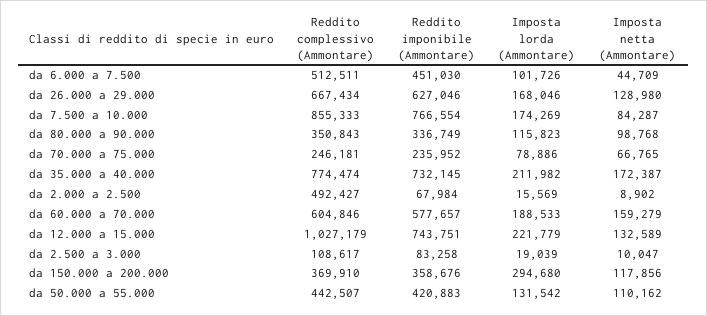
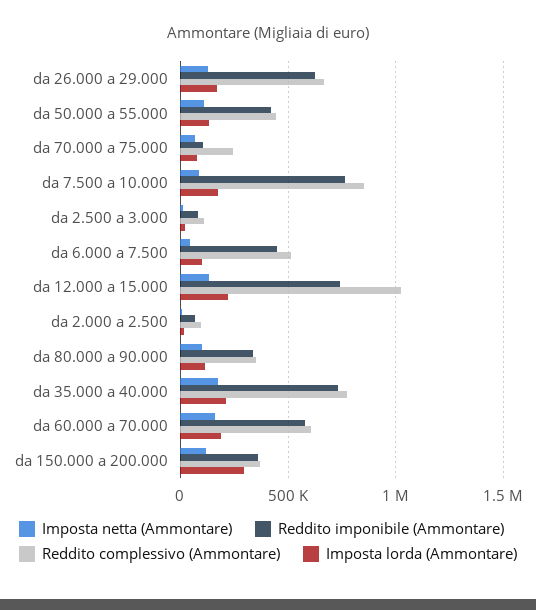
  {
    "Reddito complessivo (Ammontare)": {
      "da 6.000 a 7.500": 512511,
      "da 26.000 a 29.000": 667434,
      "da 7.500 a 10.000": 855333,
      "da 80.000 a 90.000": 350843,
      "da 70.000 a 75.000": 246181,
      "da 35.000 a 40.000": 774474,
-     "da 2.000 a 2.500": 492427,
+     "da 2.000 a 2.500": 100000,
      "da 60.000 a 70.000": 604846,
      "da 12.000 a 15.000": 1027179,
      "da 2.500 a 3.000": 108617,
      "da 150.000 a 200.000": 369910,
      "da 50.000 a 55.000": 442507
    },
    "Reddito imponibile (Ammontare)": {
      "da 6.000 a 7.500": 451030,
      "da 26.000 a 29.000": 627046,
      "da 7.500 a 10.000": 766554,
      "da 80.000 a 90.000": 336749,
-     "da 70.000 a 75.000": 235952,
+     "da 70.000 a 75.000": 100000,
      "da 35.000 a 40.000": 732145,
      "da 2.000 a 2.500": 67984,
      "da 60.000 a 70.000": 577657,
      "da 12.000 a 15.000": 743751,
      "da 2.500 a 3.000": 83258,
      "da 150.000 a 200.000": 358676,
      "da 50.000 a 55.000": 420883
    },
    "Imposta lorda (Ammontare)": {
      "da 6.000 a 7.500": 101726,
      "da 26.000 a 29.000": 168046,
      "da 7.500 a 10.000": 174269,
      "da 80.000 a 90.000": 115823,
      "da 70.000 a 75.000": 78886,
      "da 35.000 a 40.000": 211982,
      "da 2.000 a 2.500": 15569,
      "da 60.000 a 70.000": 188533,
      "da 12.000 a 15.000": 221779,
      "da 2.500 a 3.000": 19039,
      "da 150.000 a 200.000": 294680,
      "da 50.000 a 55.000": 131542
    },
    "Imposta netta (Ammontare)": {
      "da 6.000 a 7.500": 44709,
      "da 26.000 a 29.000": 128980,
      "da 7.500 a 10.000": 84287,
      "da 80.000 a 90.000": 98768,
      "da 70.000 a 75.000": 66765,
      "da 35.000 a 40.000": 172387,
      "da 2.000 a 2.500": 8902,
      "da 60.000 a 70.000": 159279,
      "da 12.000 a 15.000": 132589,
      "da 2.500 a 3.000": 10047,
      "da 150.000 a 200.000": 117856,
      "da 50.000 a 55.000": 110162
    }
  }

